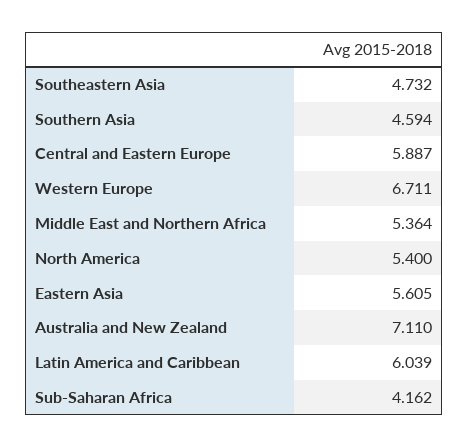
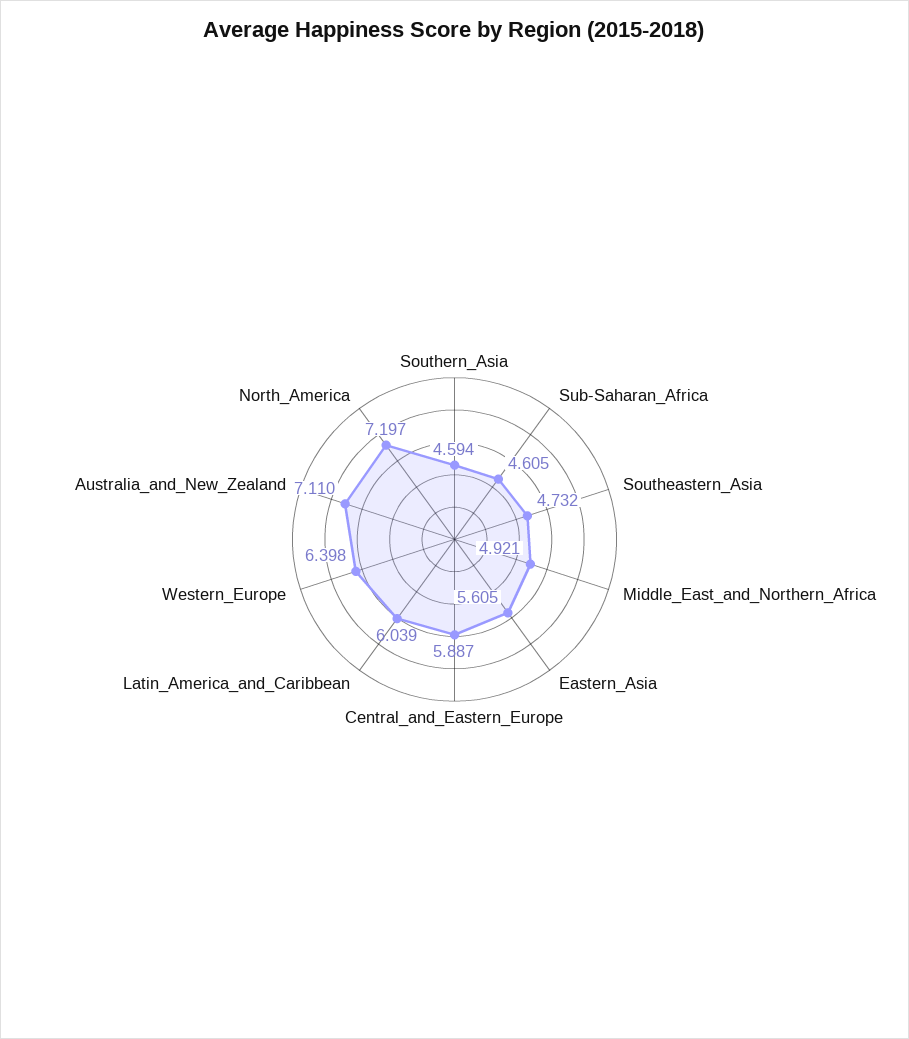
  {
    "Southeastern Asia": 4.732,
    "Southern Asia": 4.594,
    "Central and Eastern Europe": 5.887,
-   "Western Europe": 6.711,
+   "Western Europe": 6.398,
-   "Middle East and Northern Africa": 5.364,
+   "Middle East and Northern Africa": 4.921,
-   "North America": 5.4,
+   "North America": 7.197,
    "Eastern Asia": 5.605,
    "Australia and New Zealand": 7.11,
    "Latin America and Caribbean": 6.039,
-   "Sub-Saharan Africa": 4.162
+   "Sub-Saharan Africa": 4.605
  }

